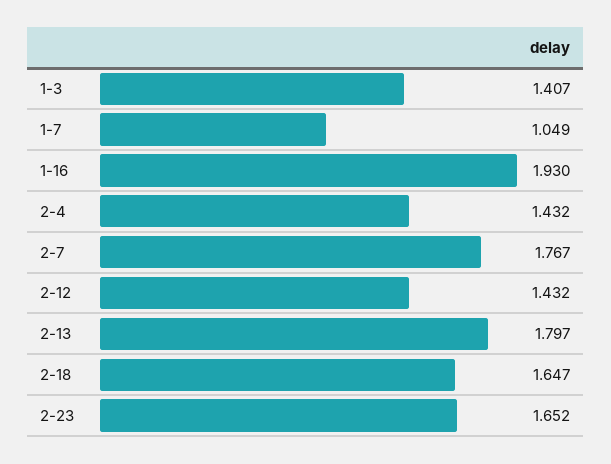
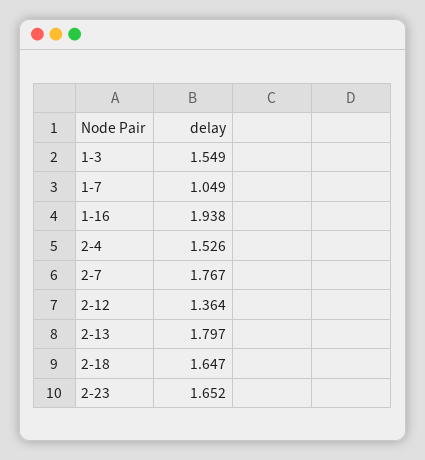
  {
-   "1-3": 1.407,
+   "1-3": 1.549,
    "1-7": 1.049,
-   "1-16": 1.93,
+   "1-16": 1.938,
-   "2-4": 1.432,
+   "2-4": 1.526,
    "2-7": 1.767,
-   "2-12": 1.432,
+   "2-12": 1.364,
    "2-13": 1.797,
    "2-18": 1.647,
    "2-23": 1.652
  }

